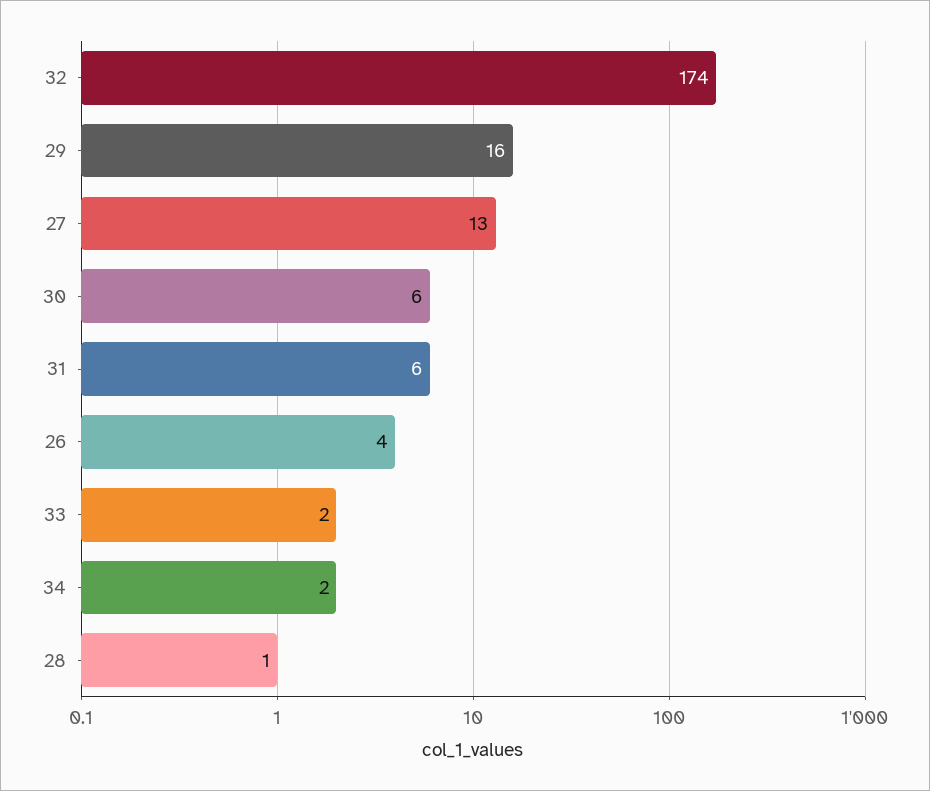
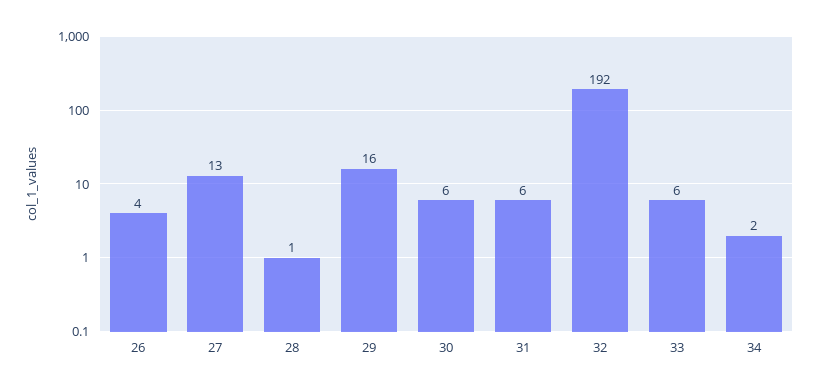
  {
-   "32": 174,
+   "32": 192,
    "29": 16,
    "27": 13,
    "30": 6,
    "31": 6,
    "26": 4,
-   "33": 2,
+   "33": 6,
    "34": 2,
    "28": 1
  }

